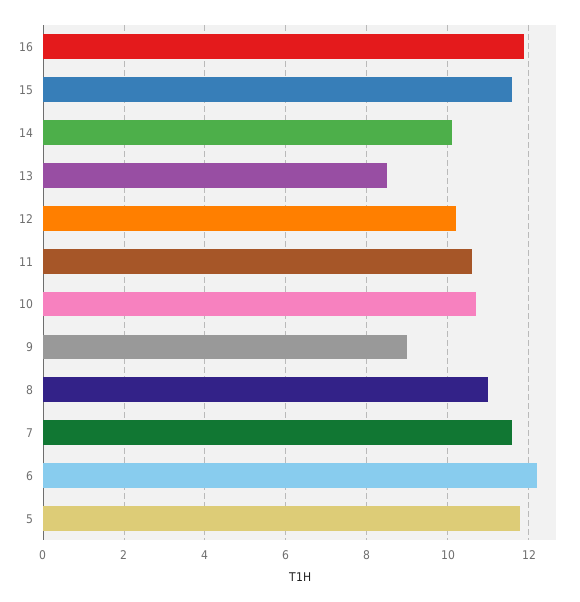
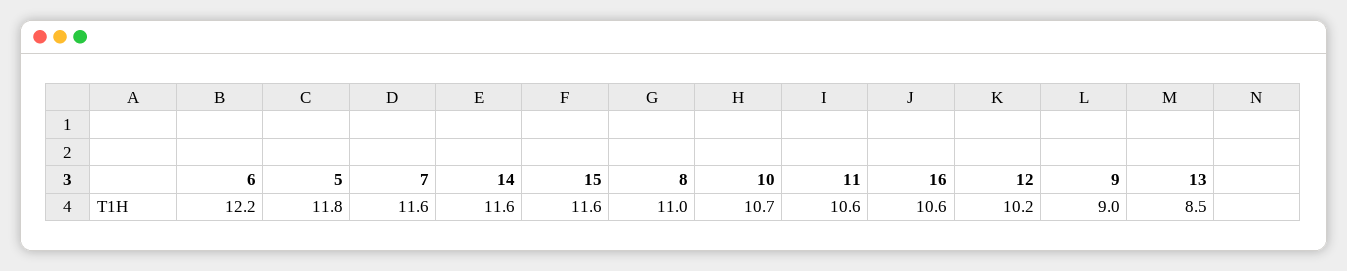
  {
-   "16": 12,
+   "16": 10.6,
    "15": 11.6,
-   "14": 10,
+   "14": 11.6,
    "13": 8.5,
    "12": 10.2,
    "11": 10.6,
    "10": 10.7,
    "9": 9,
    "8": 11,
    "7": 11.6,
    "6": 12.2,
    "5": 11.8
  }

